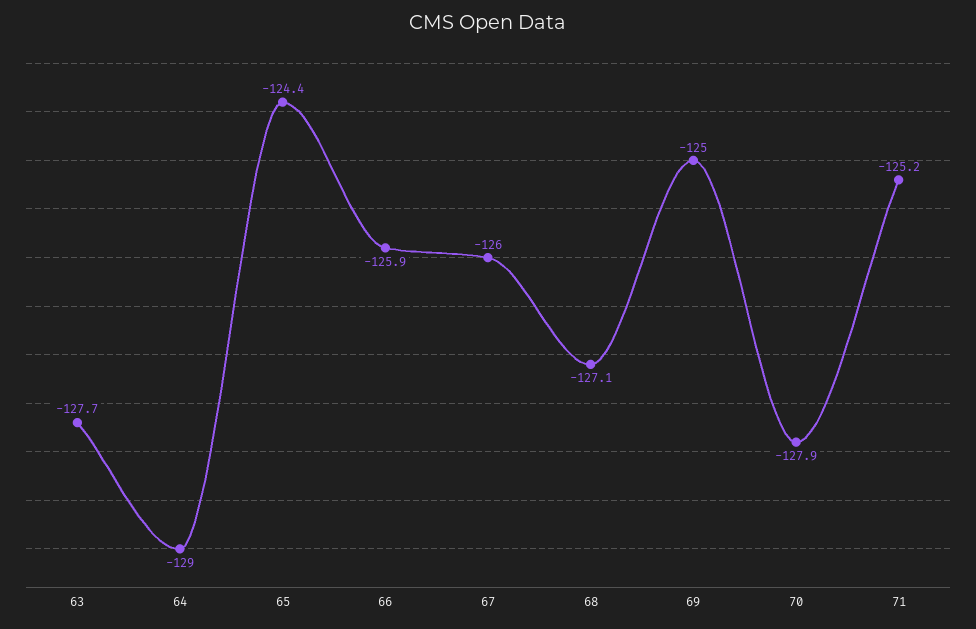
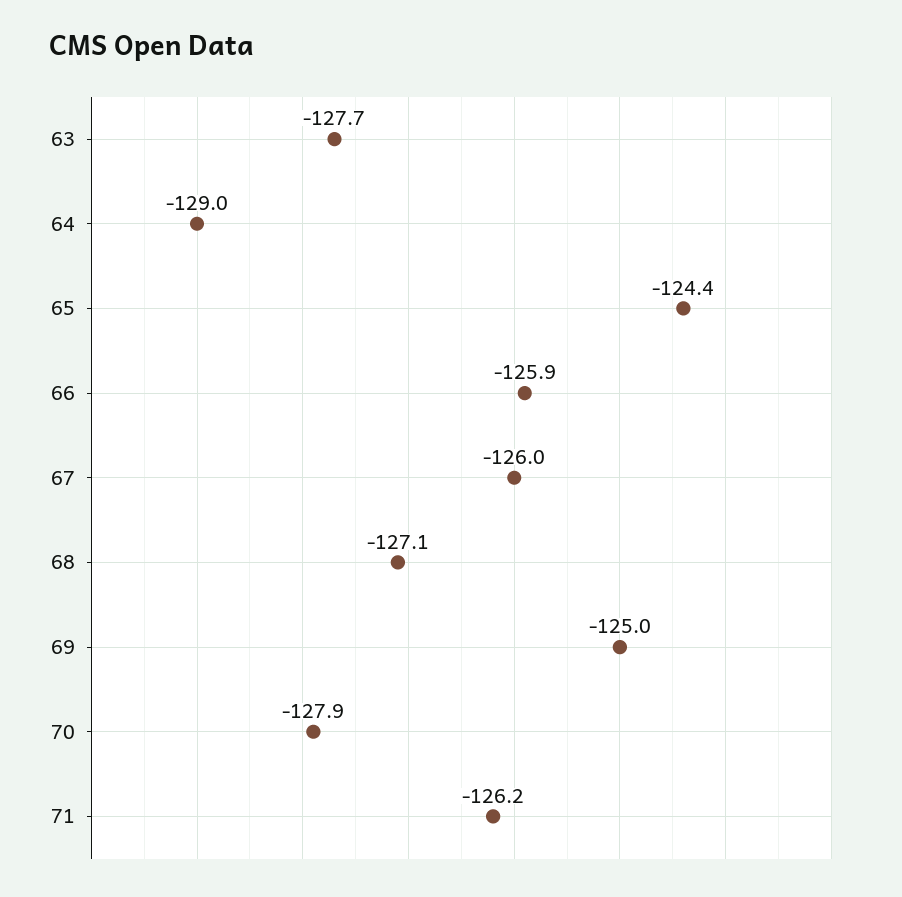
  {
    "63": -127.7,
    "64": -129,
    "65": -124.4,
    "66": -125.9,
    "67": -126,
    "68": -127.1,
    "69": -125,
    "70": -127.9,
-   "71": -125.2
+   "71": -126.2
  }

